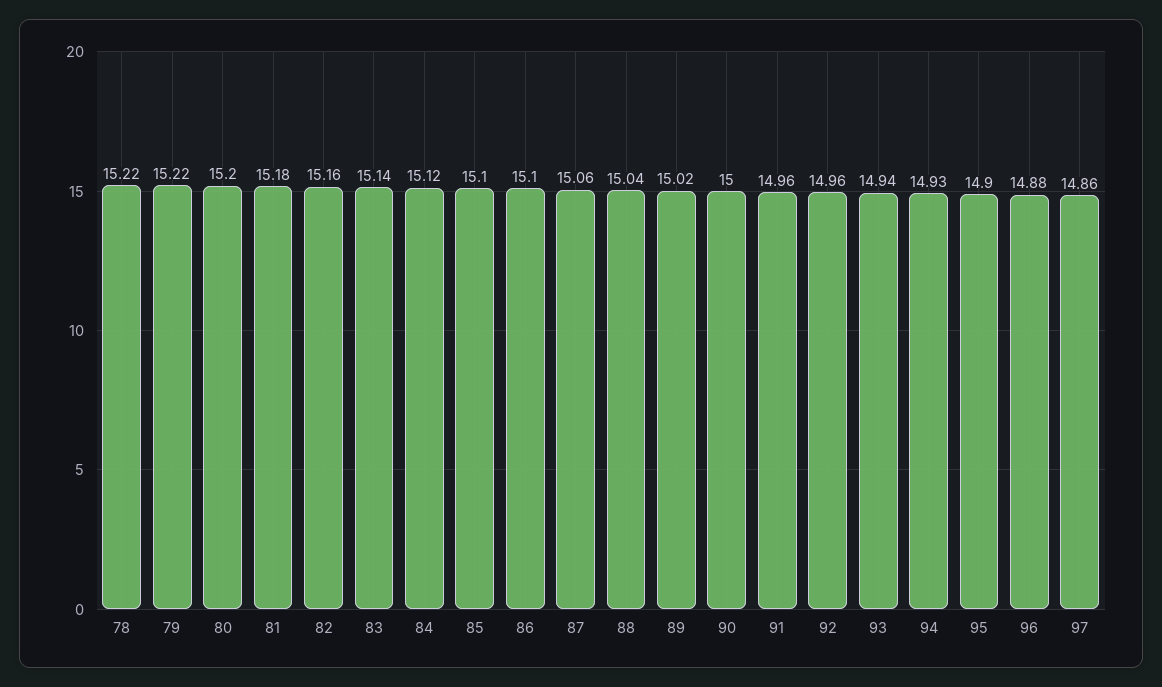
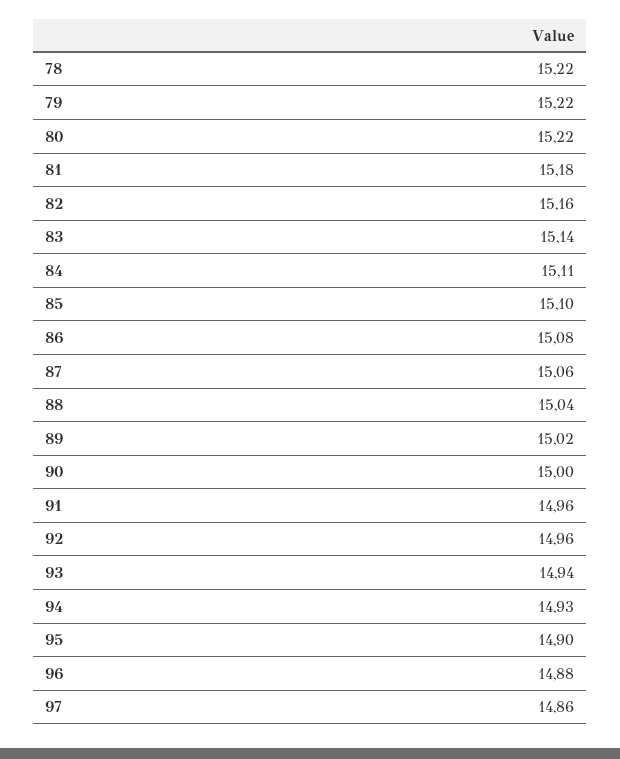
  {
    "78": 15.22,
    "79": 15.22,
-   "80": 15.2,
+   "80": 15.22,
    "81": 15.18,
    "82": 15.16,
    "83": 15.14,
-   "84": 15.12,
+   "84": 15.11,
    "85": 15.1,
-   "86": 15.1,
+   "86": 15.08,
    "87": 15.06,
    "88": 15.04,
    "89": 15.02,
    "90": 15,
    "91": 14.96,
    "92": 14.96,
    "93": 14.94,
    "94": 14.93,
    "95": 14.9,
    "96": 14.88,
    "97": 14.86
  }

